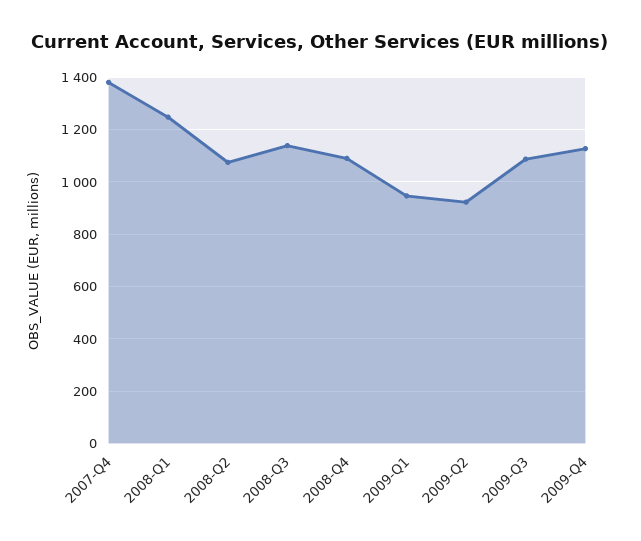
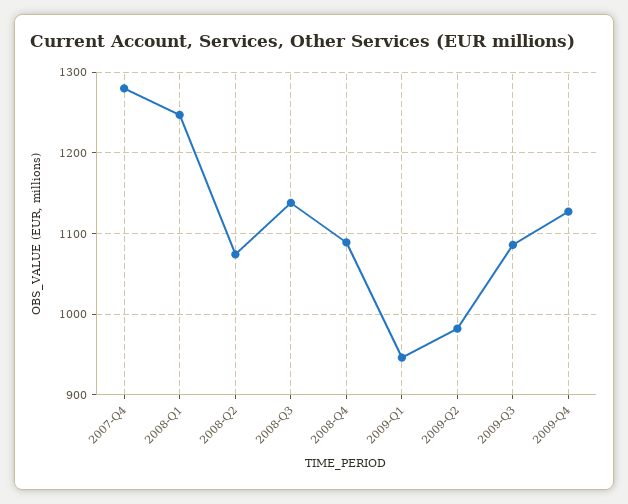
  {
-   "2007-Q4": 1375,
+   "2007-Q4": 1280,
    "2008-Q1": 1250,
    "2008-Q2": 1070,
    "2008-Q3": 1140,
    "2008-Q4": 1090,
    "2009-Q1": 950,
-   "2009-Q2": 925,
+   "2009-Q2": 980,
    "2009-Q3": 1090,
    "2009-Q4": 1130
  }

